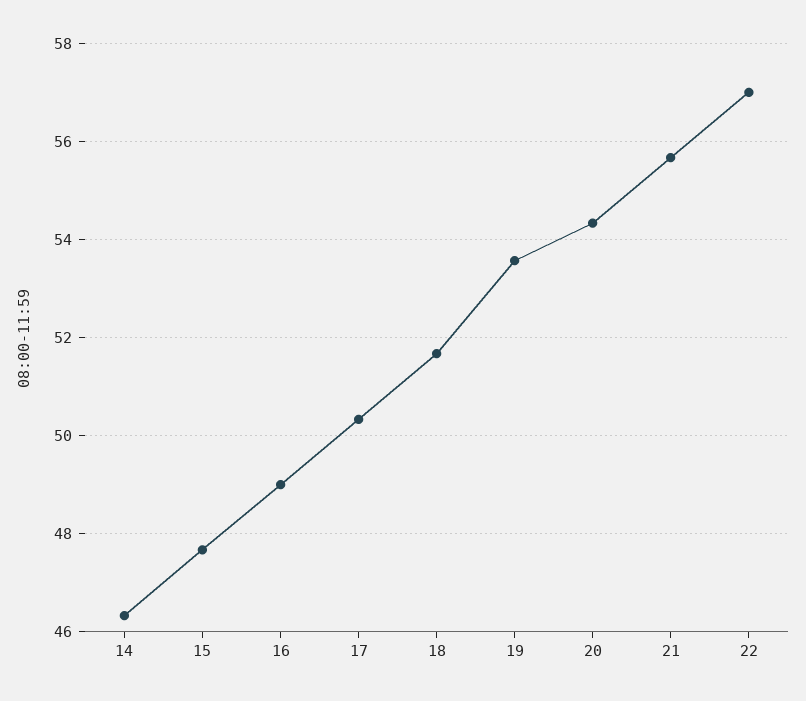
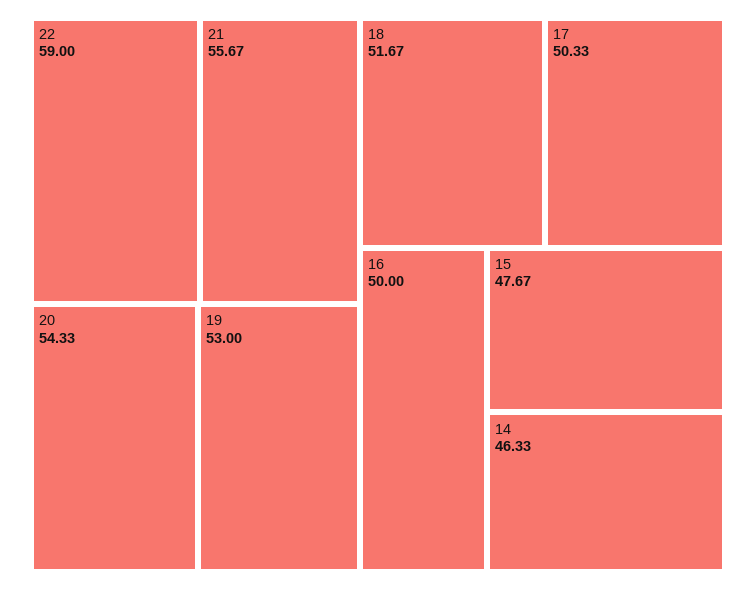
  {
    "14": 46.33,
    "15": 47.67,
-   "16": 49,
+   "16": 50,
    "17": 50.33,
    "18": 51.67,
-   "19": 53.6,
+   "19": 53,
    "20": 54.33,
    "21": 55.67,
-   "22": 57
+   "22": 59
  }

